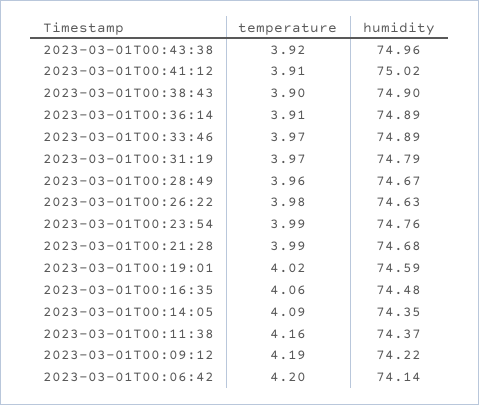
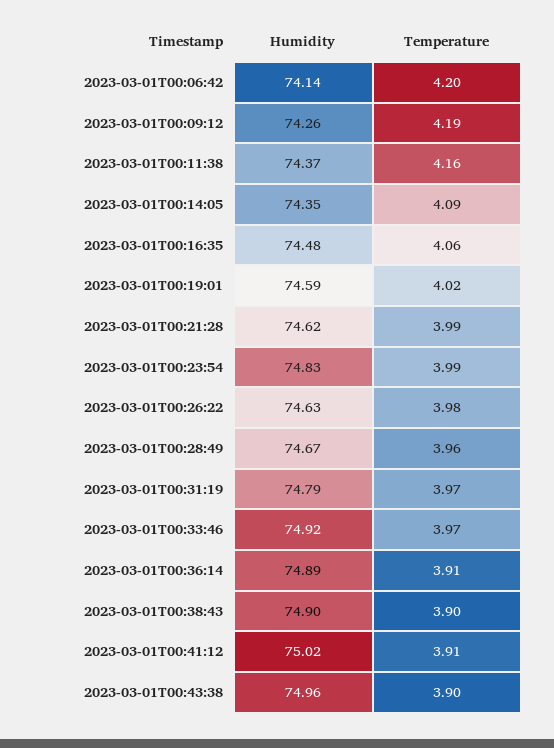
  {
    "temperature": {
-     "2023-03-01T00:43:38": 3.92,
+     "2023-03-01T00:43:38": 3.9,
      "2023-03-01T00:41:12": 3.91,
      "2023-03-01T00:38:43": 3.9,
      "2023-03-01T00:36:14": 3.91,
      "2023-03-01T00:33:46": 3.97,
      "2023-03-01T00:31:19": 3.97,
      "2023-03-01T00:28:49": 3.96,
      "2023-03-01T00:26:22": 3.98,
      "2023-03-01T00:23:54": 3.99,
      "2023-03-01T00:21:28": 3.99,
      "2023-03-01T00:19:01": 4.02,
      "2023-03-01T00:16:35": 4.06,
      "2023-03-01T00:14:05": 4.09,
      "2023-03-01T00:11:38": 4.16,
      "2023-03-01T00:09:12": 4.19,
      "2023-03-01T00:06:42": 4.2
    },
    "humidity": {
      "2023-03-01T00:43:38": 74.96,
      "2023-03-01T00:41:12": 75.02,
      "2023-03-01T00:38:43": 74.9,
      "2023-03-01T00:36:14": 74.89,
-     "2023-03-01T00:33:46": 74.89,
+     "2023-03-01T00:33:46": 74.92,
      "2023-03-01T00:31:19": 74.79,
      "2023-03-01T00:28:49": 74.67,
      "2023-03-01T00:26:22": 74.63,
-     "2023-03-01T00:23:54": 74.76,
+     "2023-03-01T00:23:54": 74.83,
-     "2023-03-01T00:21:28": 74.68,
+     "2023-03-01T00:21:28": 74.62,
      "2023-03-01T00:19:01": 74.59,
      "2023-03-01T00:16:35": 74.48,
      "2023-03-01T00:14:05": 74.35,
      "2023-03-01T00:11:38": 74.37,
-     "2023-03-01T00:09:12": 74.22,
+     "2023-03-01T00:09:12": 74.26,
      "2023-03-01T00:06:42": 74.14
    }
  }

